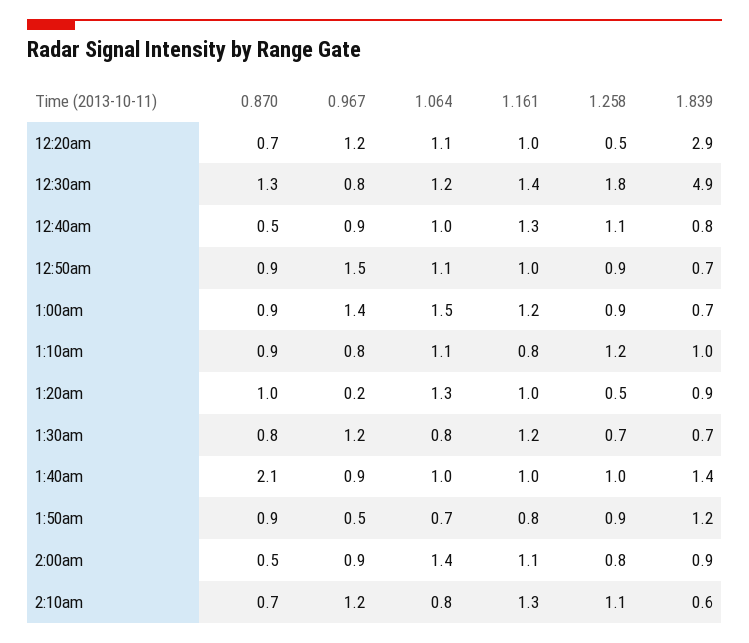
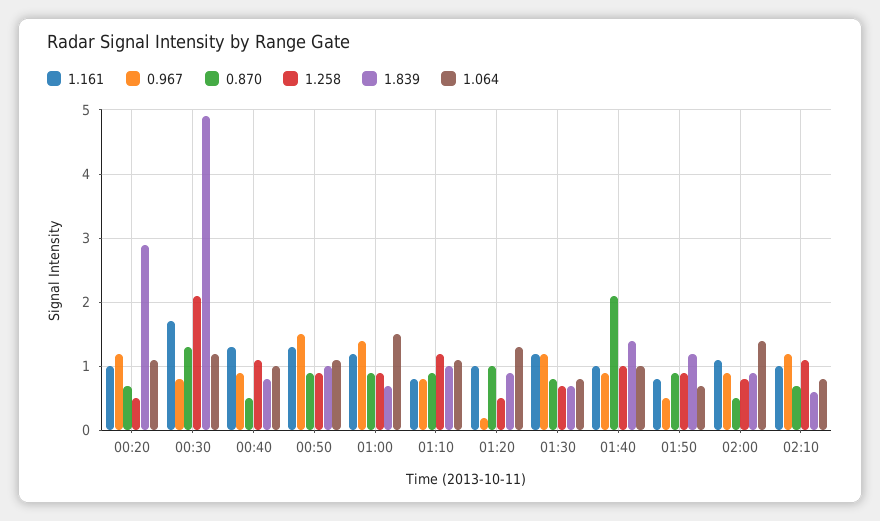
  {
    "0.870": {
      "12:20am": 0.7,
      "12:30am": 1.3,
      "12:40am": 0.5,
      "12:50am": 0.9,
      "1:00am": 0.9,
      "1:10am": 0.9,
      "1:20am": 1,
      "1:30am": 0.8,
      "1:40am": 2.1,
      "1:50am": 0.9,
      "2:00am": 0.5,
      "2:10am": 0.7
    },
    "0.967": {
      "12:20am": 1.2,
      "12:30am": 0.8,
      "12:40am": 0.9,
      "12:50am": 1.5,
      "1:00am": 1.4,
      "1:10am": 0.8,
      "1:20am": 0.2,
      "1:30am": 1.2,
      "1:40am": 0.9,
      "1:50am": 0.5,
      "2:00am": 0.9,
      "2:10am": 1.2
    },
    "1.064": {
      "12:20am": 1.1,
      "12:30am": 1.2,
      "12:40am": 1,
      "12:50am": 1.1,
      "1:00am": 1.5,
      "1:10am": 1.1,
      "1:20am": 1.3,
      "1:30am": 0.8,
      "1:40am": 1,
      "1:50am": 0.7,
      "2:00am": 1.4,
      "2:10am": 0.8
    },
    "1.161": {
      "12:20am": 1,
-     "12:30am": 1.4,
+     "12:30am": 1.7,
      "12:40am": 1.3,
-     "12:50am": 1,
+     "12:50am": 1.3,
      "1:00am": 1.2,
      "1:10am": 0.8,
      "1:20am": 1,
      "1:30am": 1.2,
      "1:40am": 1,
      "1:50am": 0.8,
      "2:00am": 1.1,
-     "2:10am": 1.3
+     "2:10am": 1
    },
    "1.258": {
      "12:20am": 0.5,
-     "12:30am": 1.8,
+     "12:30am": 2.1,
      "12:40am": 1.1,
      "12:50am": 0.9,
      "1:00am": 0.9,
      "1:10am": 1.2,
      "1:20am": 0.5,
      "1:30am": 0.7,
      "1:40am": 1,
      "1:50am": 0.9,
      "2:00am": 0.8,
      "2:10am": 1.1
    },
    "1.839": {
      "12:20am": 2.9,
      "12:30am": 4.9,
      "12:40am": 0.8,
-     "12:50am": 0.7,
+     "12:50am": 1,
      "1:00am": 0.7,
      "1:10am": 1,
      "1:20am": 0.9,
      "1:30am": 0.7,
      "1:40am": 1.4,
      "1:50am": 1.2,
      "2:00am": 0.9,
      "2:10am": 0.6
    }
  }

